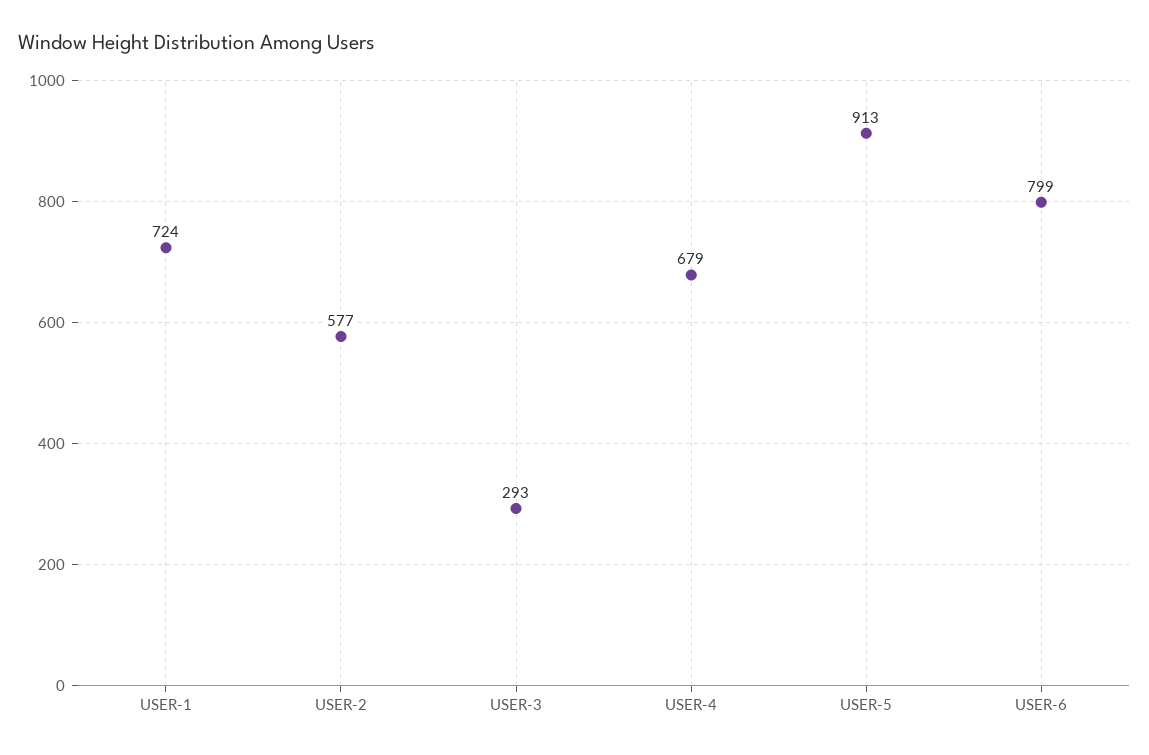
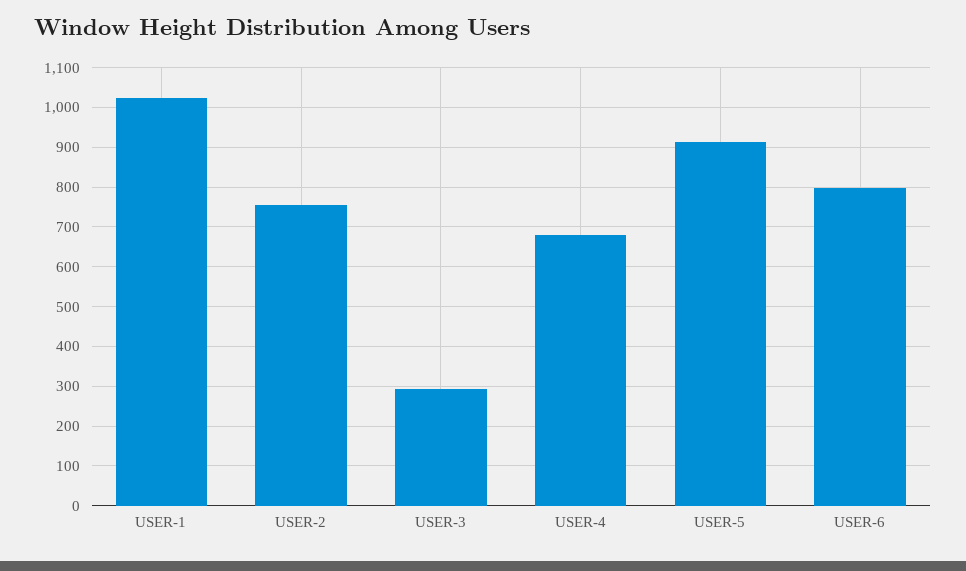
  {
-   "USER-1": 724,
+   "USER-1": 1020,
-   "USER-2": 577,
+   "USER-2": 760,
    "USER-3": 293,
    "USER-4": 679,
    "USER-5": 913,
    "USER-6": 799
  }

